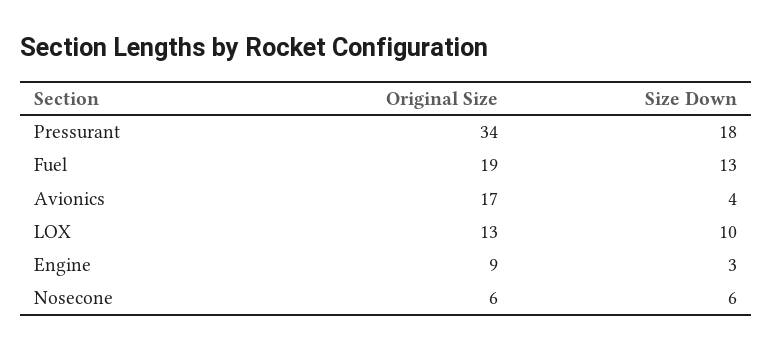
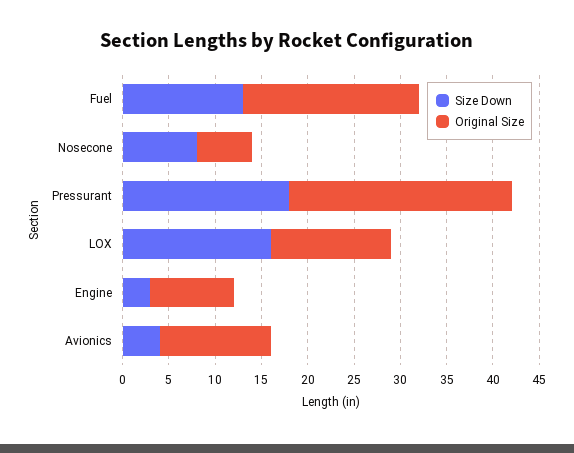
  {
    "Original Size": {
-     "Pressurant": 34,
+     "Pressurant": 24,
      "Fuel": 19,
-     "Avionics": 17,
+     "Avionics": 12,
      "LOX": 13,
      "Engine": 9,
      "Nosecone": 6
    },
    "Size Down": {
      "Pressurant": 18,
      "Fuel": 13,
      "Avionics": 4,
-     "LOX": 10,
+     "LOX": 16,
      "Engine": 3,
-     "Nosecone": 6
+     "Nosecone": 8
    }
  }

